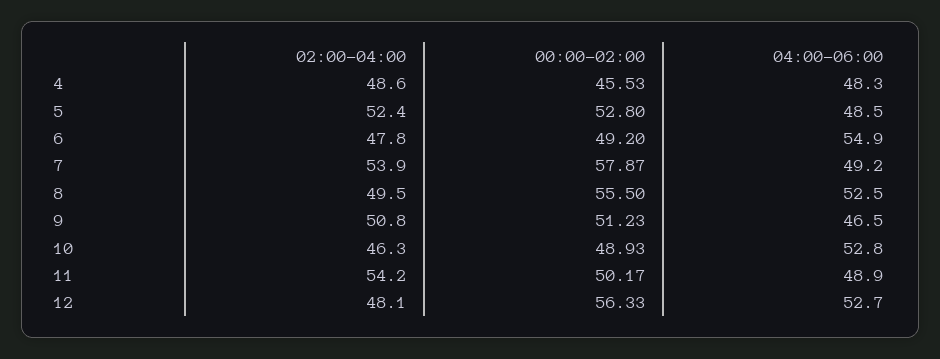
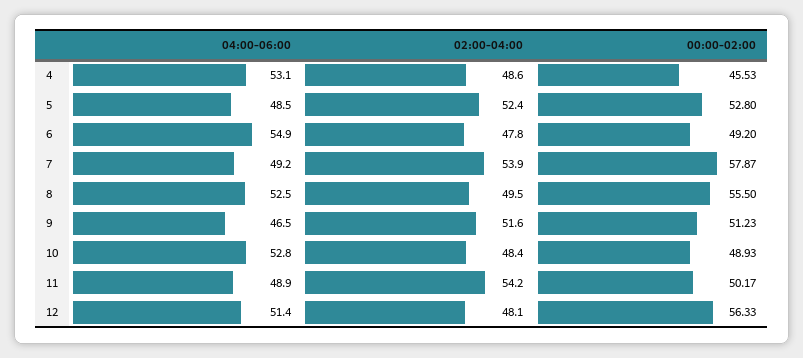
  {
    "02:00-04:00": {
      "4": 48.6,
      "5": 52.4,
      "6": 47.8,
      "7": 53.9,
      "8": 49.5,
-     "9": 50.8,
+     "9": 51.6,
-     "10": 46.3,
+     "10": 48.4,
      "11": 54.2,
      "12": 48.1
    },
    "00:00-02:00": {
      "4": 45.53,
      "5": 52.8,
      "6": 49.2,
      "7": 57.87,
      "8": 55.5,
      "9": 51.23,
      "10": 48.93,
      "11": 50.17,
      "12": 56.33
    },
    "04:00-06:00": {
-     "4": 48.3,
+     "4": 53.1,
      "5": 48.5,
      "6": 54.9,
      "7": 49.2,
      "8": 52.5,
      "9": 46.5,
      "10": 52.8,
      "11": 48.9,
-     "12": 52.7
+     "12": 51.4
    }
  }

